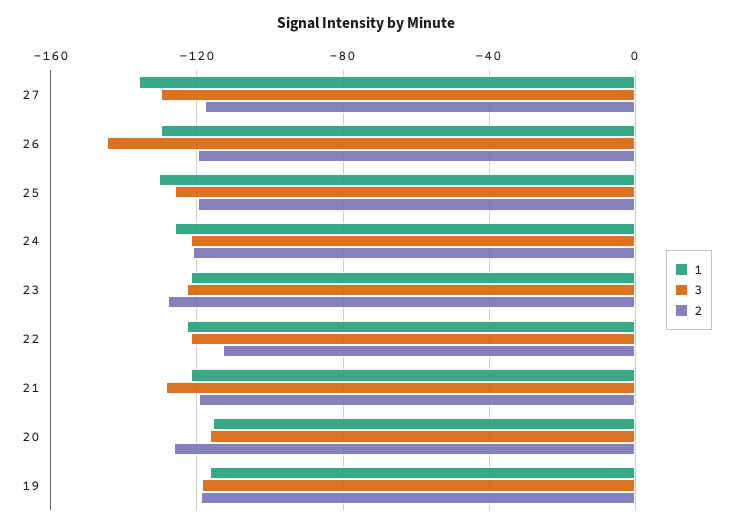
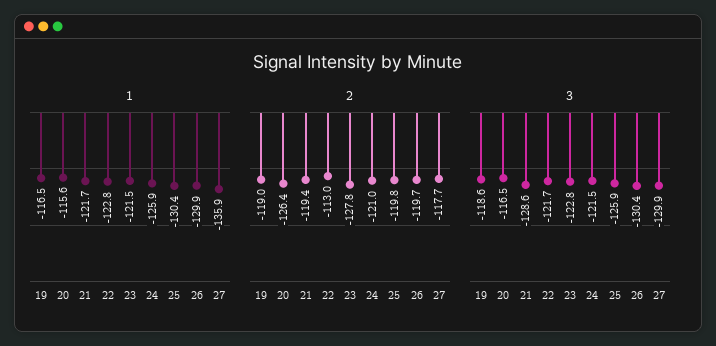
  {
    "1": {
      "27": -135.9,
      "26": -129.9,
      "25": -130.4,
      "24": -125.9,
      "23": -121.5,
      "22": -122.8,
      "21": -121.7,
      "20": -115.6,
      "19": -116.5
    },
    "3": {
      "27": -129.9,
-     "26": -145,
+     "26": -130.4,
      "25": -125.9,
      "24": -121.5,
      "23": -122.8,
      "22": -121.7,
      "21": -128.6,
      "20": -116.5,
      "19": -118.6
    },
    "2": {
      "27": -117.7,
      "26": -119.7,
      "25": -119.8,
      "24": -121,
      "23": -127.8,
      "22": -113,
      "21": -119.4,
      "20": -126.4,
      "19": -119
    }
  }

